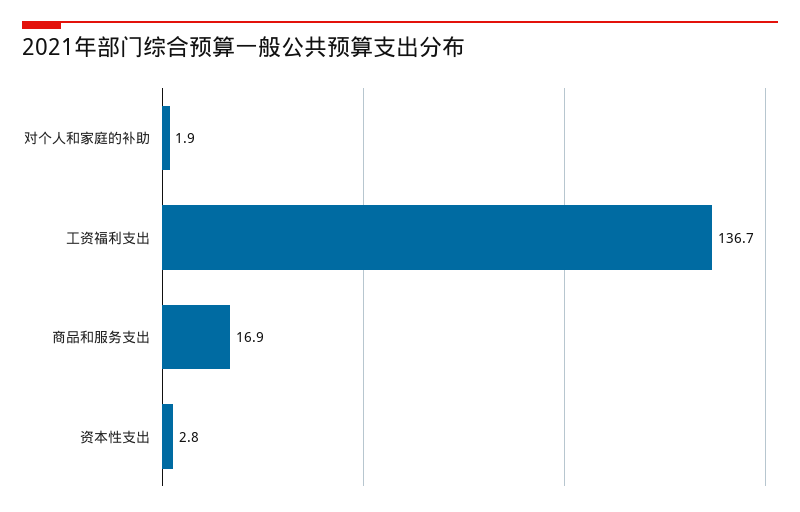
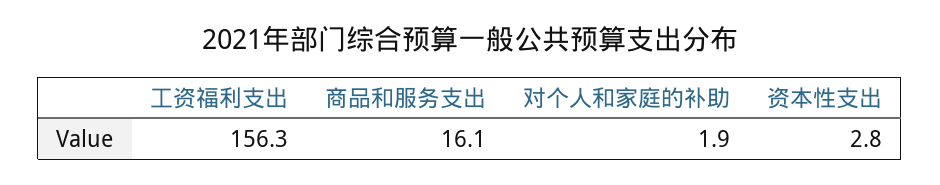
  {
    "对个人和家庭的补助": 1.9,
-   "工资福利支出": 136.7,
+   "工资福利支出": 156.3,
-   "商品和服务支出": 16.9,
+   "商品和服务支出": 16.1,
    "资本性支出": 2.8
  }

